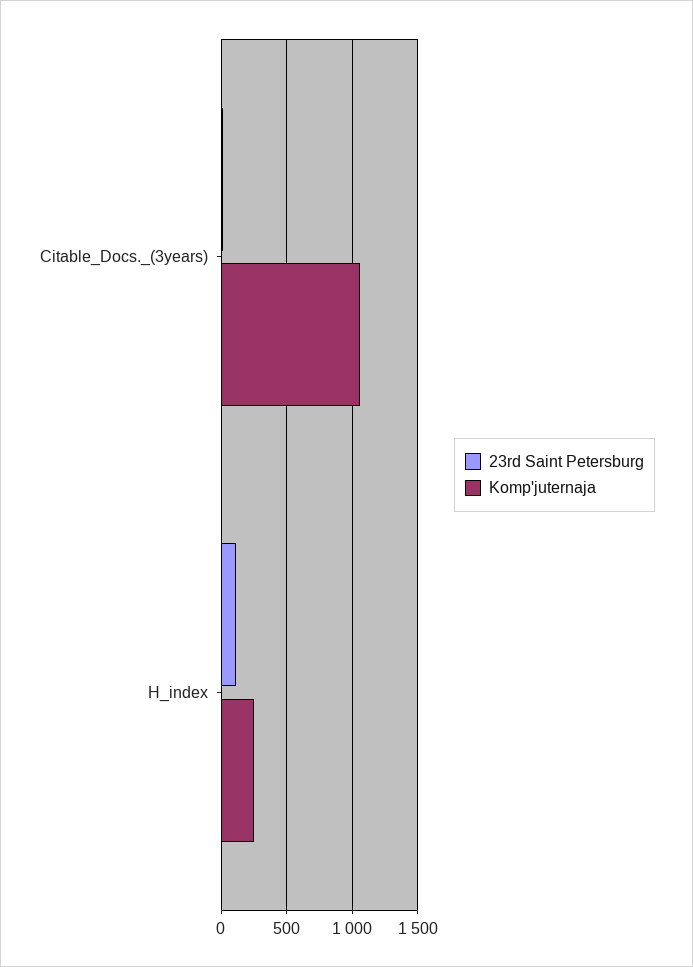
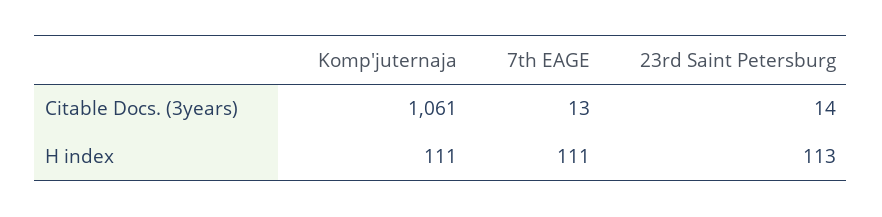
  {
    "23rd Saint Petersburg": {
      "Citable_Docs._(3years)": 14,
      "H_index": 113
    },
    "Komp'juternaja": {
      "Citable_Docs._(3years)": 1061,
-     "H_index": 250
+     "H_index": 111
-   }
+   },
+   "7th EAGE": {
+     "Citable_Docs._(3years)": 13,
+     "H_index": 111
+   }
  }

